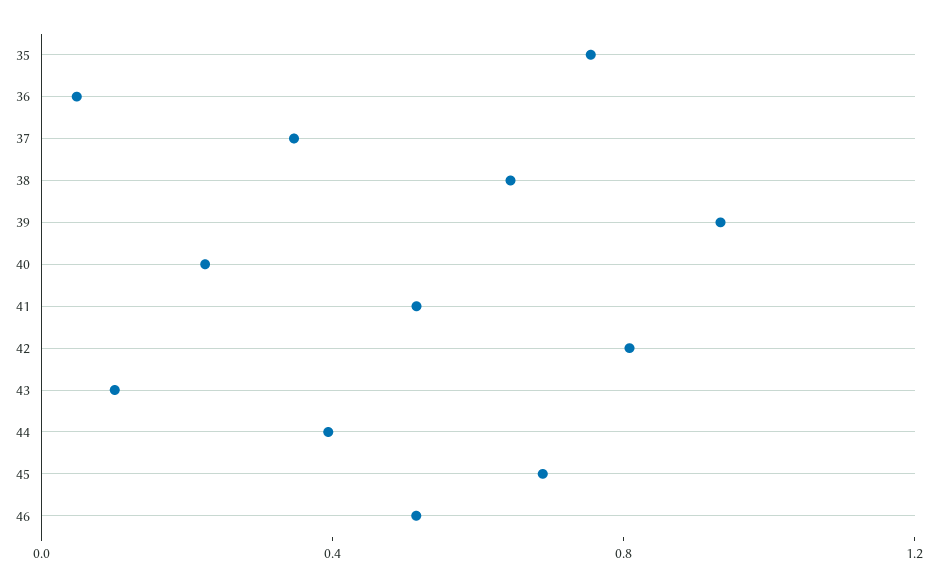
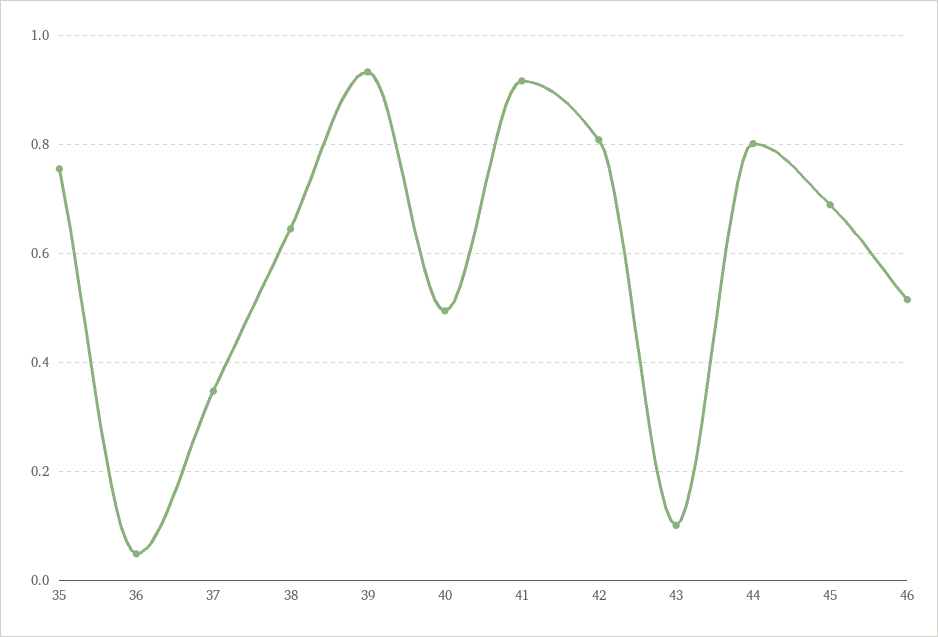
  {
    "35": 0.76,
    "36": 0.04,
    "37": 0.34,
    "38": 0.64,
    "39": 0.94,
-   "40": 0.2,
+   "40": 0.5,
-   "41": 0.5,
+   "41": 0.92,
    "42": 0.8,
    "43": 0.1,
-   "44": 0.4,
+   "44": 0.8,
    "45": 0.68,
    "46": 0.52
  }

